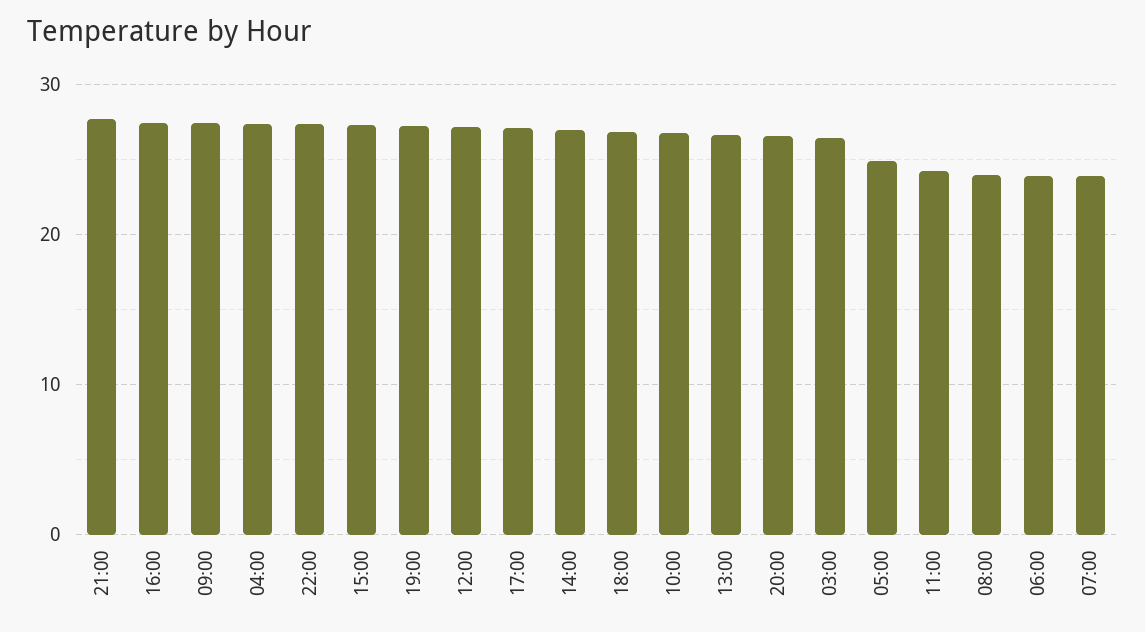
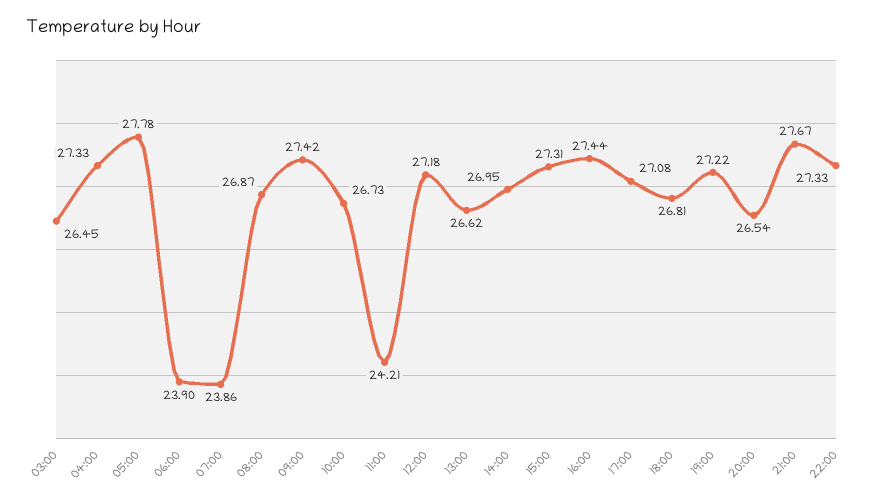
  {
    "21:00": 27.67,
    "16:00": 27.44,
    "09:00": 27.42,
    "04:00": 27.33,
    "22:00": 27.33,
    "15:00": 27.31,
    "19:00": 27.22,
    "12:00": 27.18,
    "17:00": 27.08,
    "14:00": 26.95,
    "18:00": 26.81,
    "10:00": 26.73,
    "13:00": 26.62,
    "20:00": 26.54,
    "03:00": 26.45,
-   "05:00": 25,
+   "05:00": 27.78,
    "11:00": 24.21,
-   "08:00": 24,
+   "08:00": 26.87,
    "06:00": 23.9,
    "07:00": 23.86
  }

